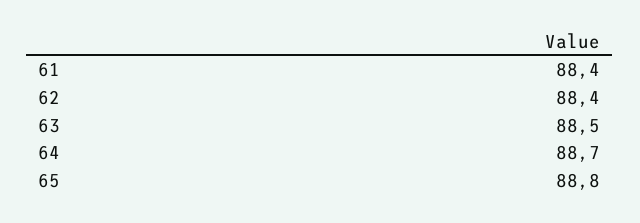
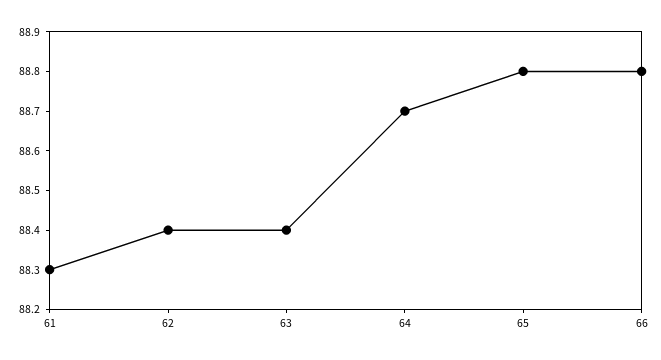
  {
-   "61": 88.4,
+   "61": 88.3,
    "62": 88.4,
-   "63": 88.5,
+   "63": 88.4,
    "64": 88.7,
-   "65": 88.8
+   "65": 88.8,
+   "66": 88.8
  }

